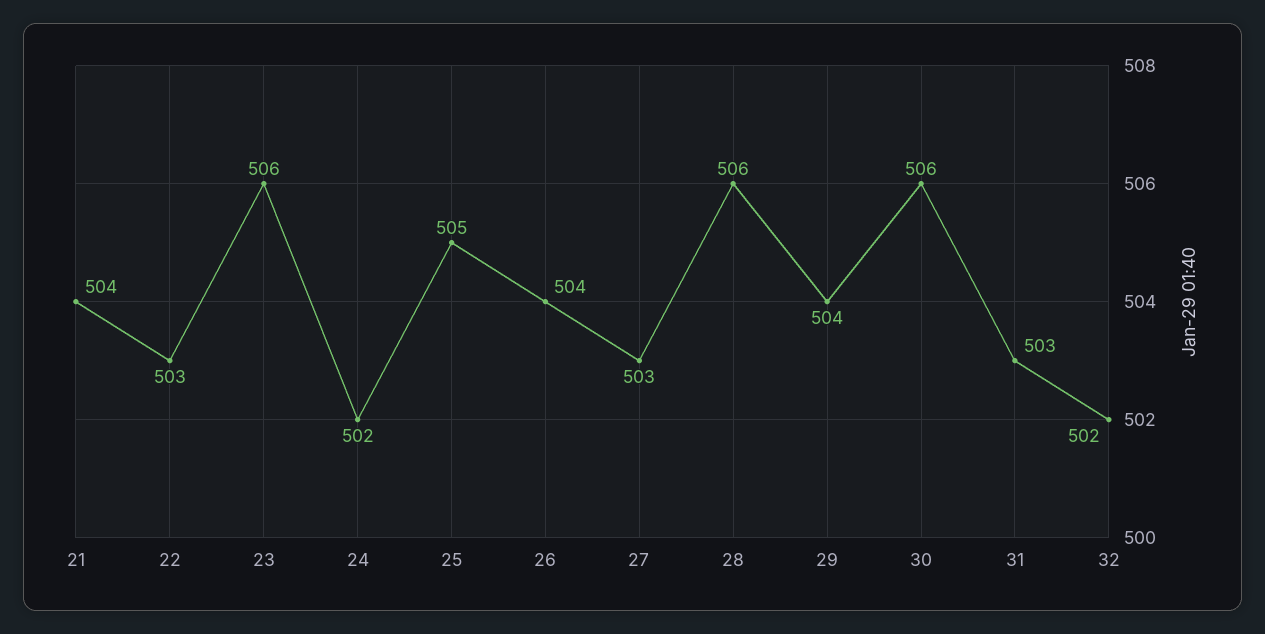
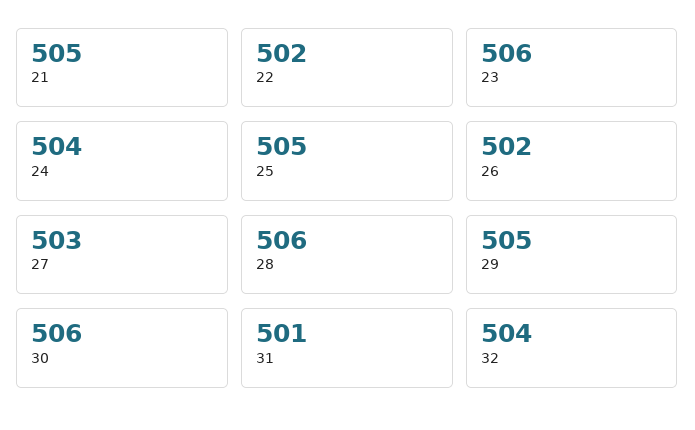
  {
-   "21": 504,
+   "21": 505,
-   "22": 503,
+   "22": 502,
    "23": 506,
-   "24": 502,
+   "24": 504,
    "25": 505,
-   "26": 504,
+   "26": 502,
    "27": 503,
    "28": 506,
-   "29": 504,
+   "29": 505,
    "30": 506,
-   "31": 503,
+   "31": 501,
-   "32": 502
+   "32": 504
  }

